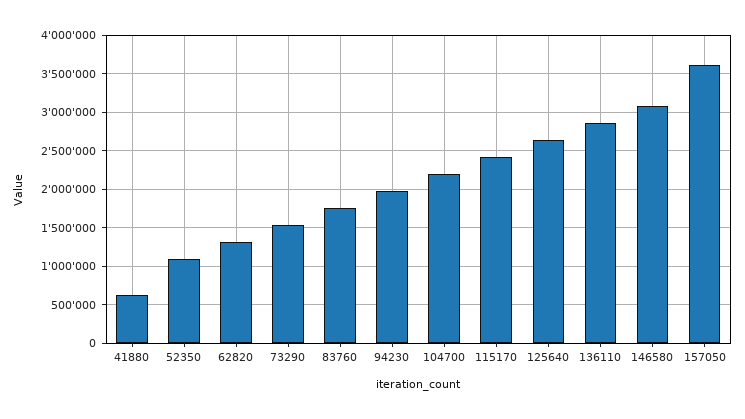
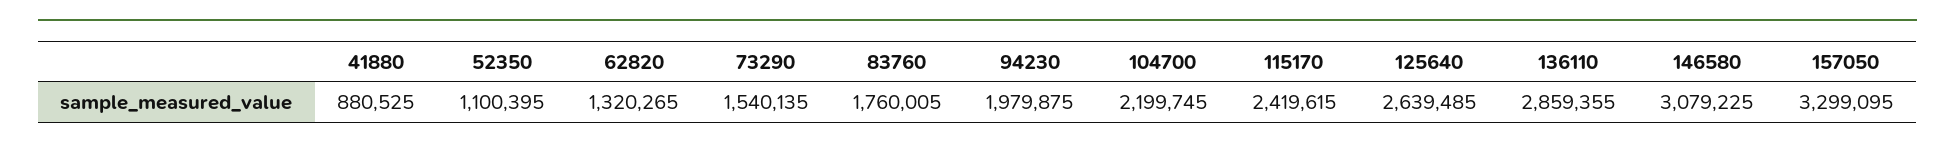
  {
-   "41880": 600000,
+   "41880": 880525,
    "52350": 1100395,
    "62820": 1320265,
    "73290": 1540135,
    "83760": 1760005,
    "94230": 1979875,
    "104700": 2199745,
    "115170": 2419615,
    "125640": 2639485,
    "136110": 2859355,
    "146580": 3079225,
-   "157050": 3600000
+   "157050": 3299095
  }

